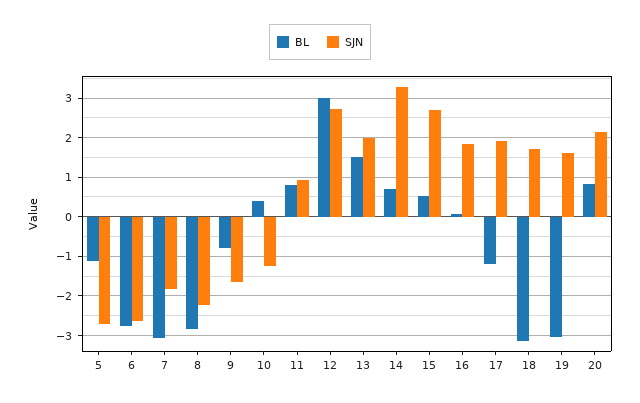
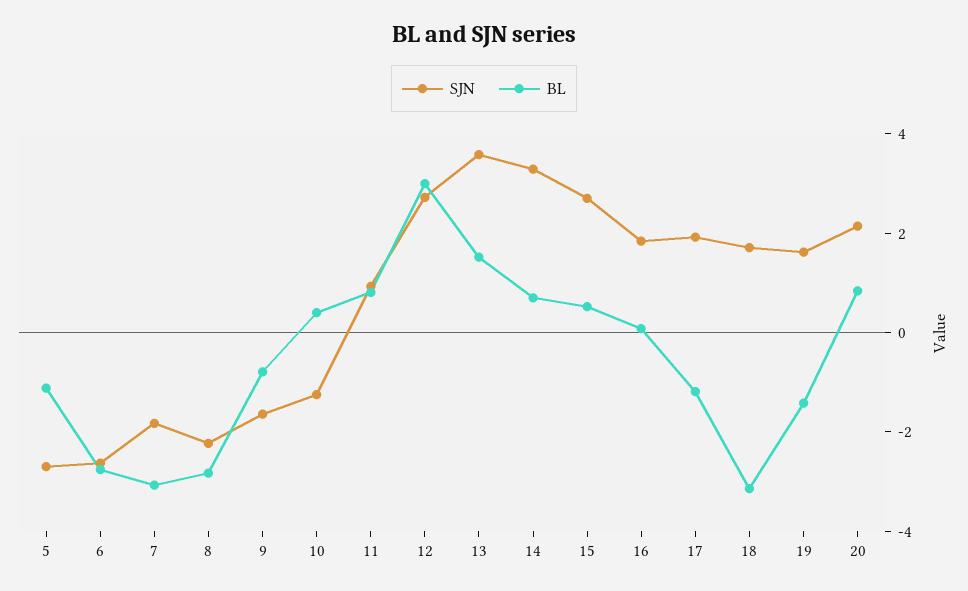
  {
    "BL": {
      "5": -1.2,
      "6": -2.8,
      "7": -3,
      "8": -2.8,
      "9": -0.8,
      "10": 0.4,
      "11": 0.8,
      "12": 3,
      "13": 1.6,
      "14": 0.8,
      "15": 0.6,
      "16": 0,
      "17": -1.2,
      "18": -3.2,
-     "19": -3,
+     "19": -1.5,
      "20": 0.8
    },
    "SJN": {
      "5": -2.8,
      "6": -2.6,
      "7": -1.8,
      "8": -2.2,
      "9": -1.6,
      "10": -1.2,
      "11": 1,
      "12": 2.8,
-     "13": 2,
+     "13": 3.5,
      "14": 3.2,
      "15": 2.8,
      "16": 1.8,
      "17": 2,
      "18": 1.8,
      "19": 1.6,
      "20": 2.2
    }
  }

